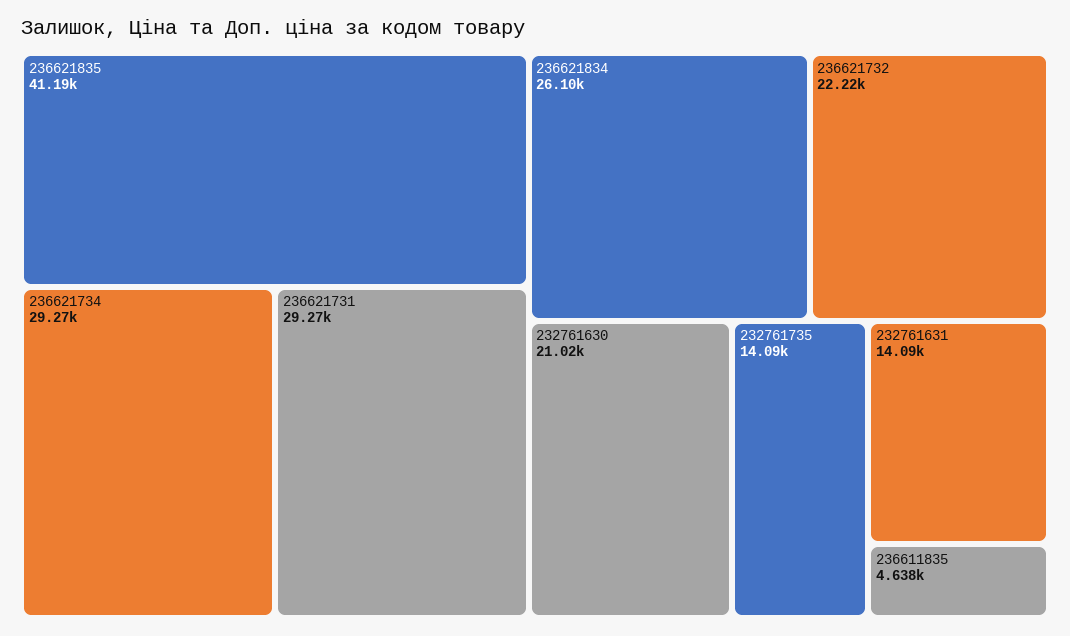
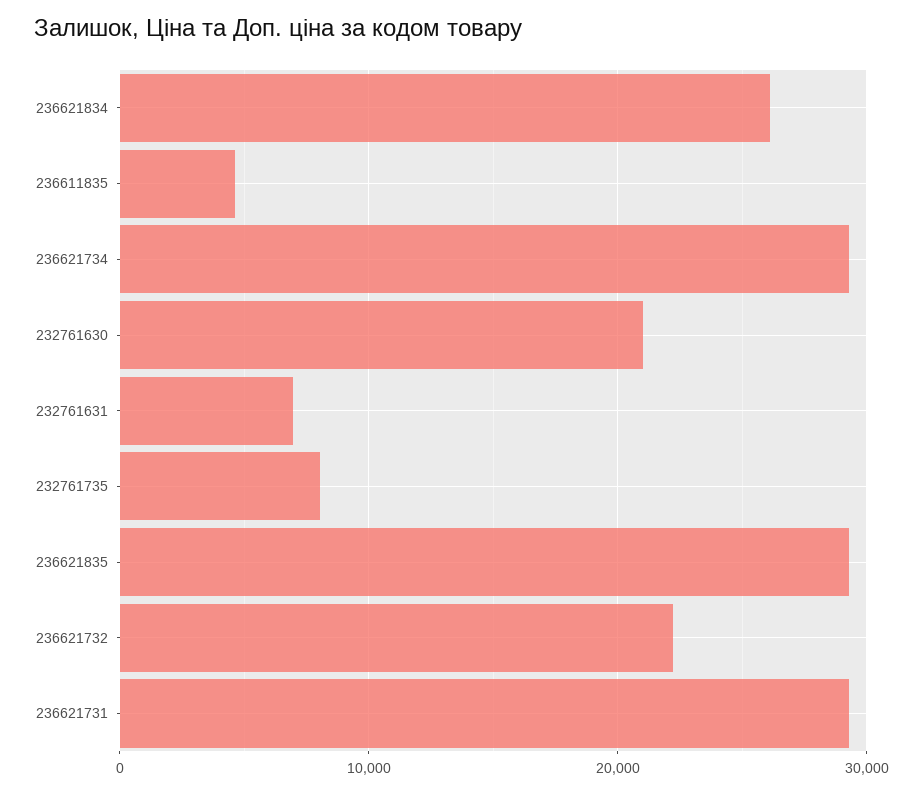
  {
-   "236621835": 41190,
+   "236621835": 29000,
    "236621734": 29270,
    "236621731": 29270,
    "236621834": 26100,
    "236621732": 22220,
    "232761630": 21020,
-   "232761735": 14090,
+   "232761735": 8000,
-   "232761631": 14090,
+   "232761631": 7000,
    "236611835": 4638
  }

